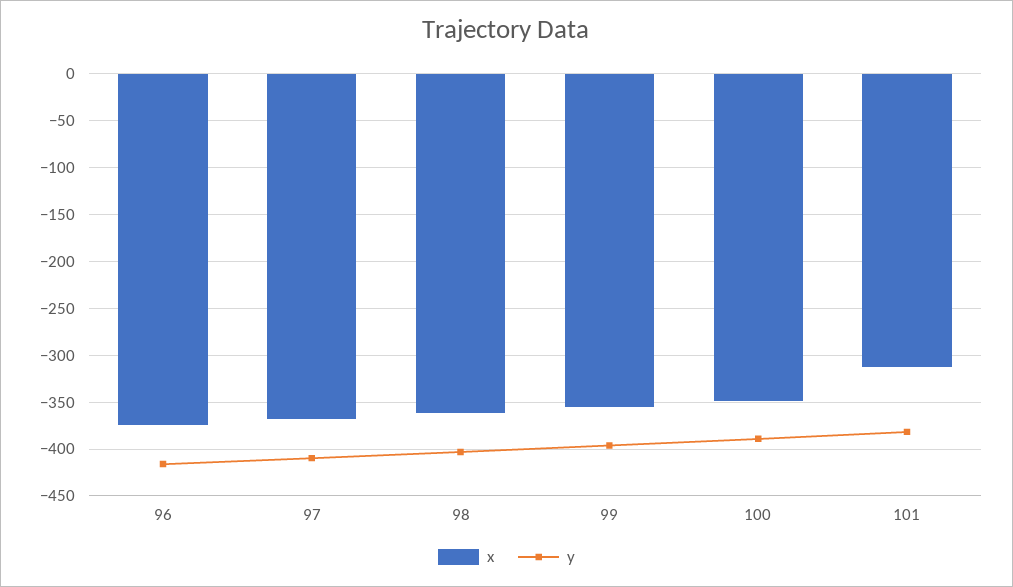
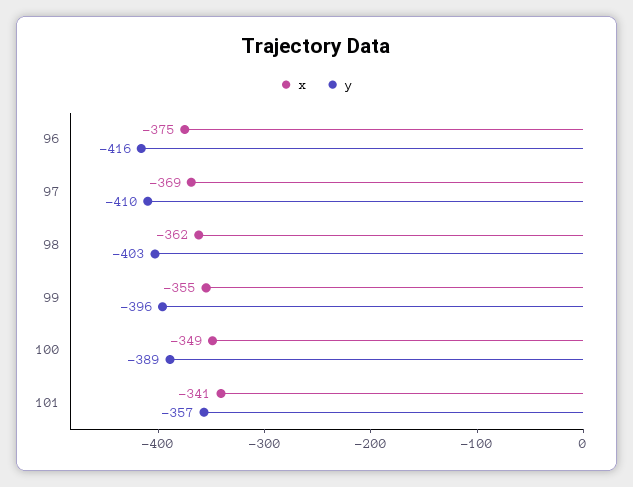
  {
    "x": {
      "96": -375,
      "97": -369,
      "98": -362,
      "99": -355,
      "100": -349,
-     "101": -310
+     "101": -341
    },
    "y": {
      "96": -416,
      "97": -410,
      "98": -403,
      "99": -396,
      "100": -389,
-     "101": -380
+     "101": -357
    }
  }

